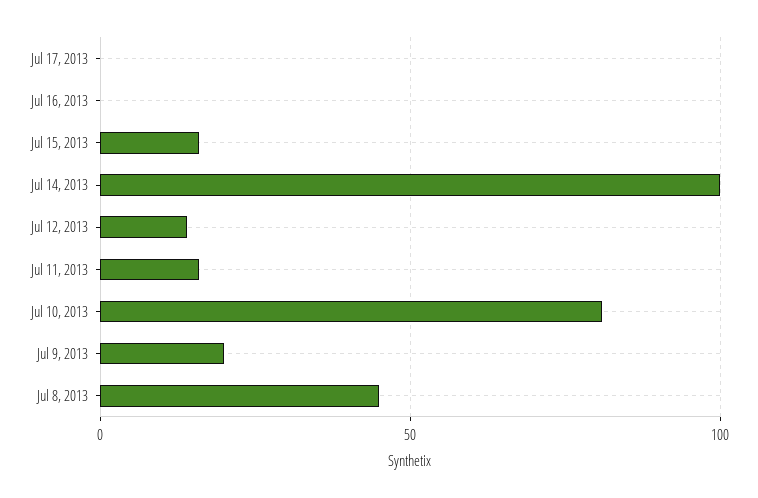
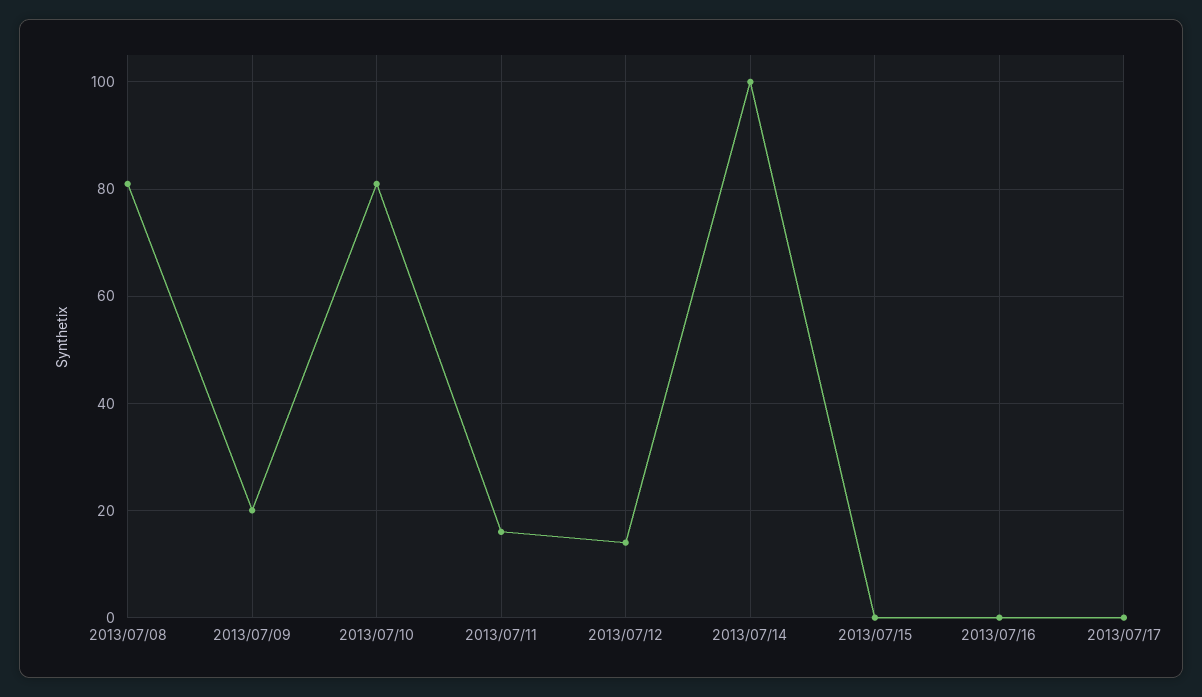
  {
    "Jul 17, 2013": 0,
    "Jul 16, 2013": 0,
-   "Jul 15, 2013": 15,
+   "Jul 15, 2013": 0,
    "Jul 14, 2013": 100,
    "Jul 12, 2013": 15,
    "Jul 11, 2013": 15,
    "Jul 10, 2013": 80,
    "Jul 9, 2013": 20,
-   "Jul 8, 2013": 45
+   "Jul 8, 2013": 80
  }

